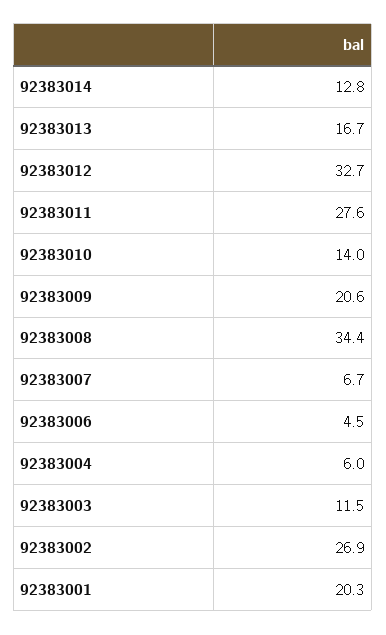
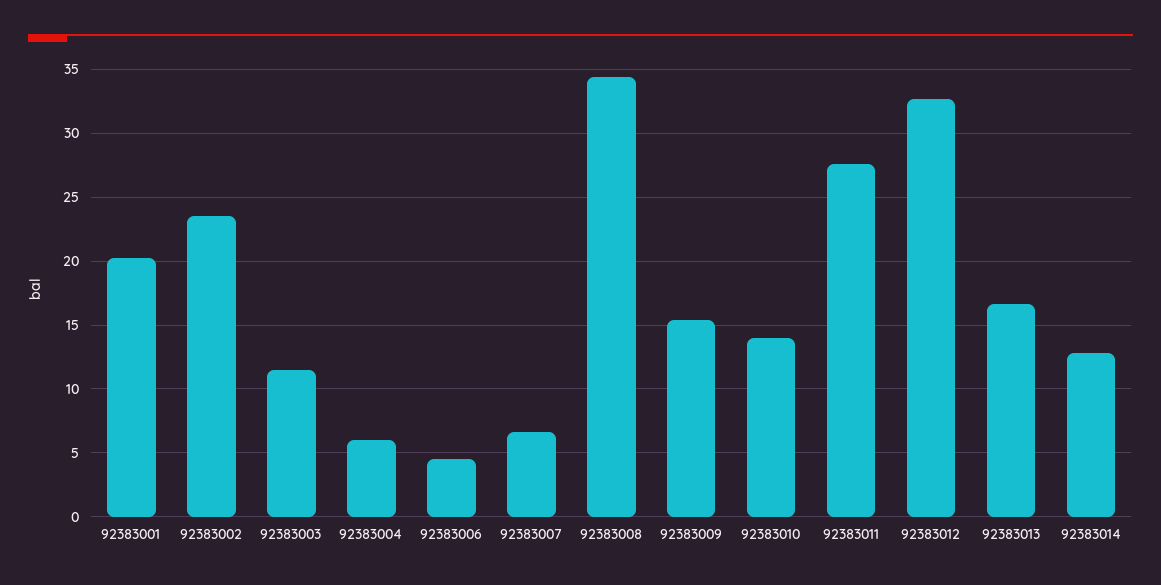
  {
    "92383014": 12.8,
    "92383013": 16.7,
    "92383012": 32.7,
    "92383011": 27.6,
    "92383010": 14,
-   "92383009": 20.6,
+   "92383009": 15.5,
    "92383008": 34.4,
    "92383007": 6.7,
    "92383006": 4.5,
    "92383004": 6,
    "92383003": 11.5,
-   "92383002": 26.9,
+   "92383002": 23.5,
    "92383001": 20.3
  }

